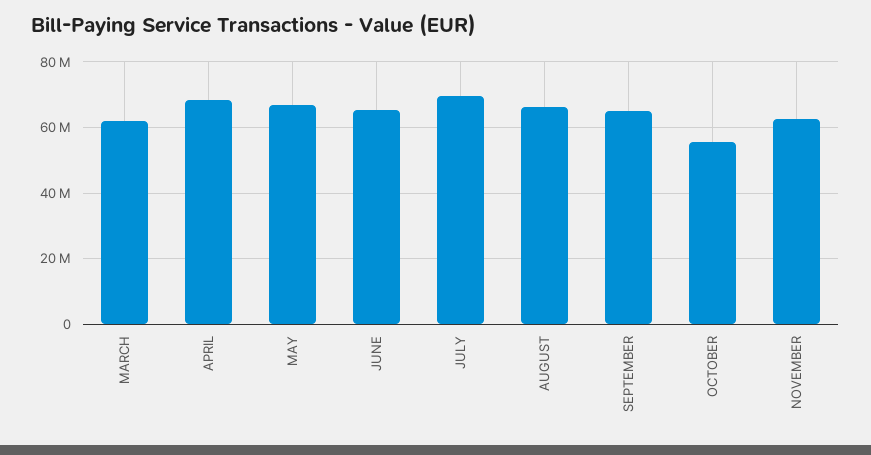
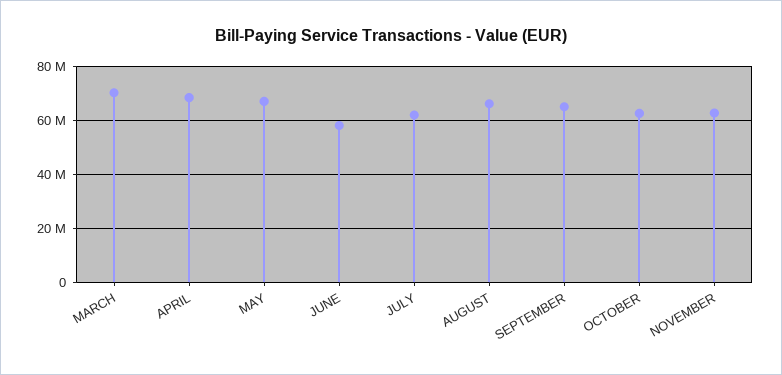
  {
-   "MARCH": 62000000,
+   "MARCH": 70000000,
    "APRIL": 68000000,
    "MAY": 68000000,
-   "JUNE": 66000000,
+   "JUNE": 57500000,
-   "JULY": 70000000,
+   "JULY": 62500000,
    "AUGUST": 66000000,
    "SEPTEMBER": 66000000,
-   "OCTOBER": 56000000,
+   "OCTOBER": 62500000,
    "NOVEMBER": 62000000
  }

